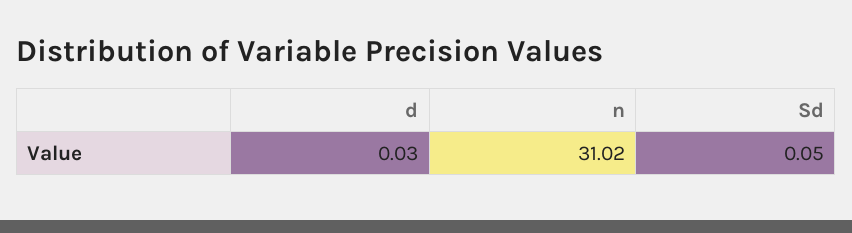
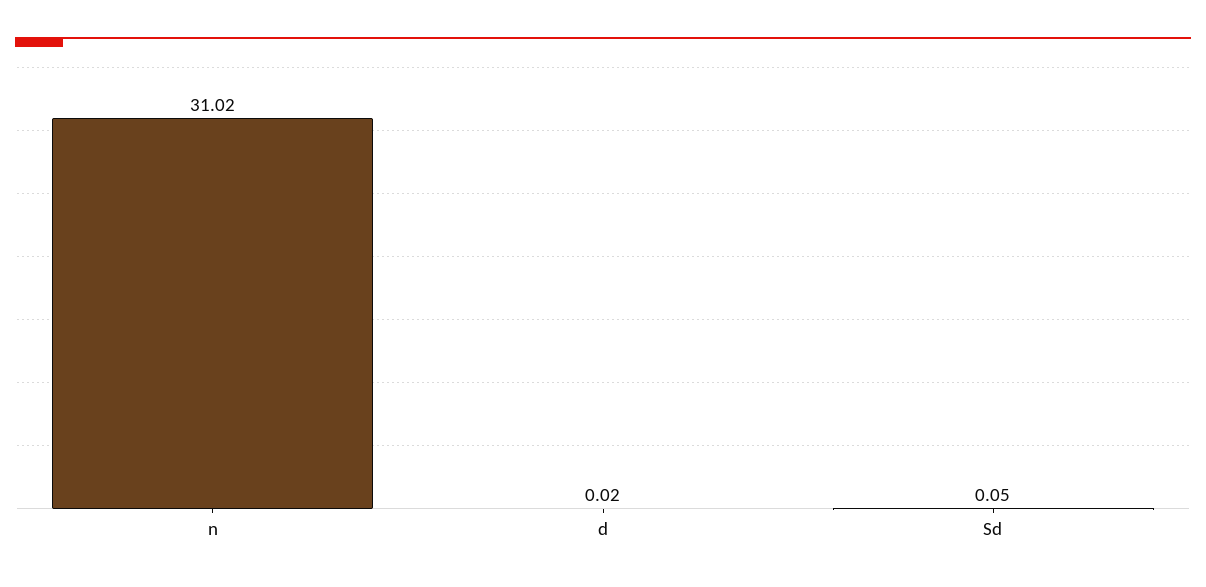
  {
-   "d": 0.03,
+   "d": 0.02,
    "n": 31.02,
    "Sd": 0.05
  }

